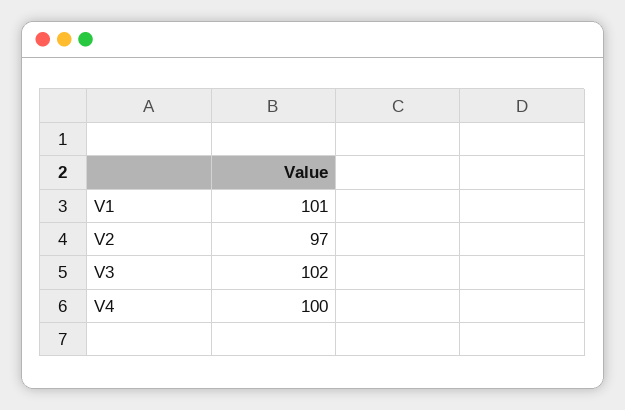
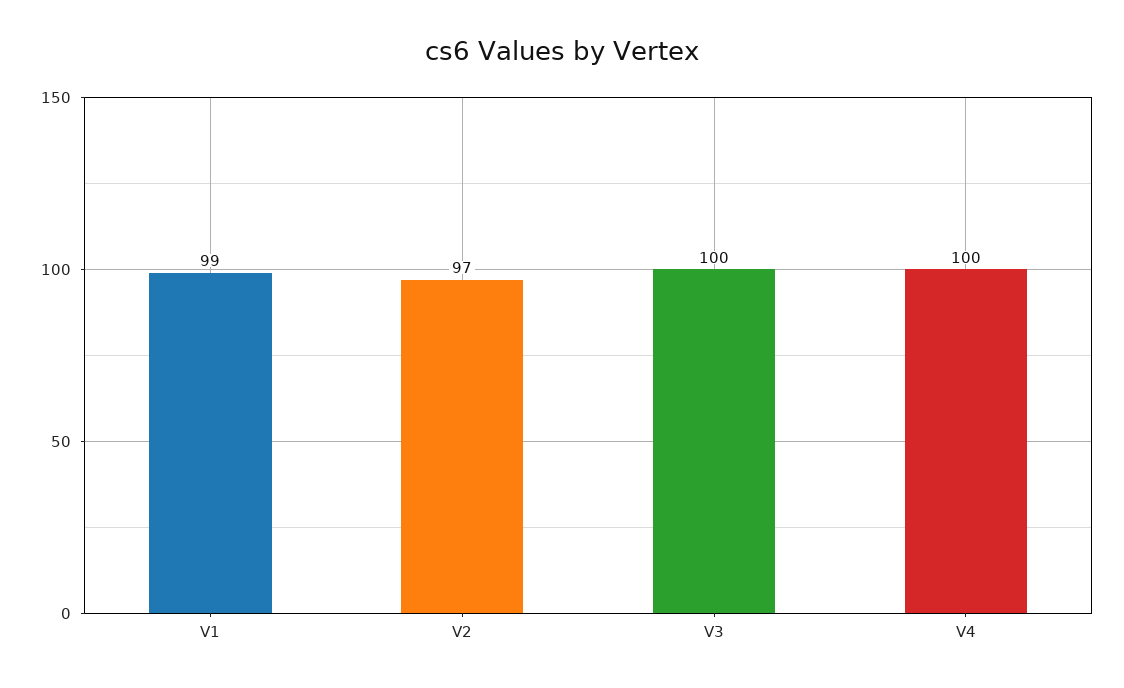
  {
-   "V1": 101,
+   "V1": 99,
    "V2": 97,
-   "V3": 102,
+   "V3": 100,
    "V4": 100
  }

